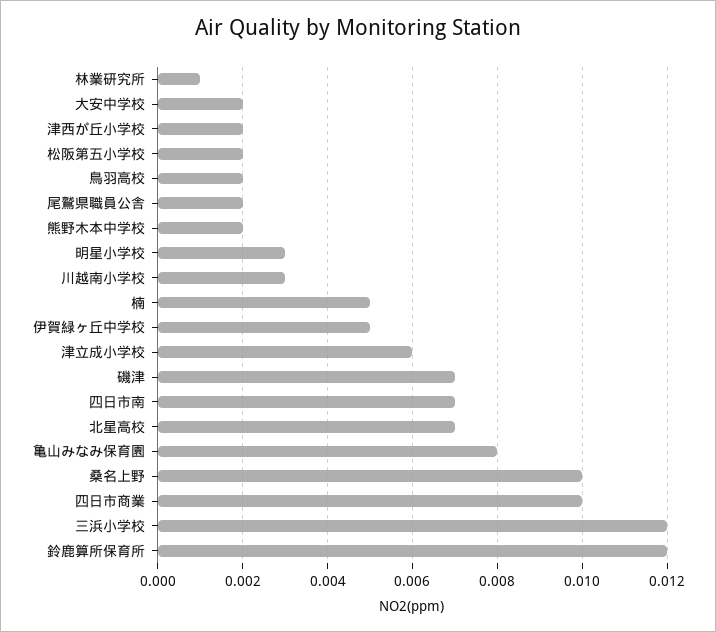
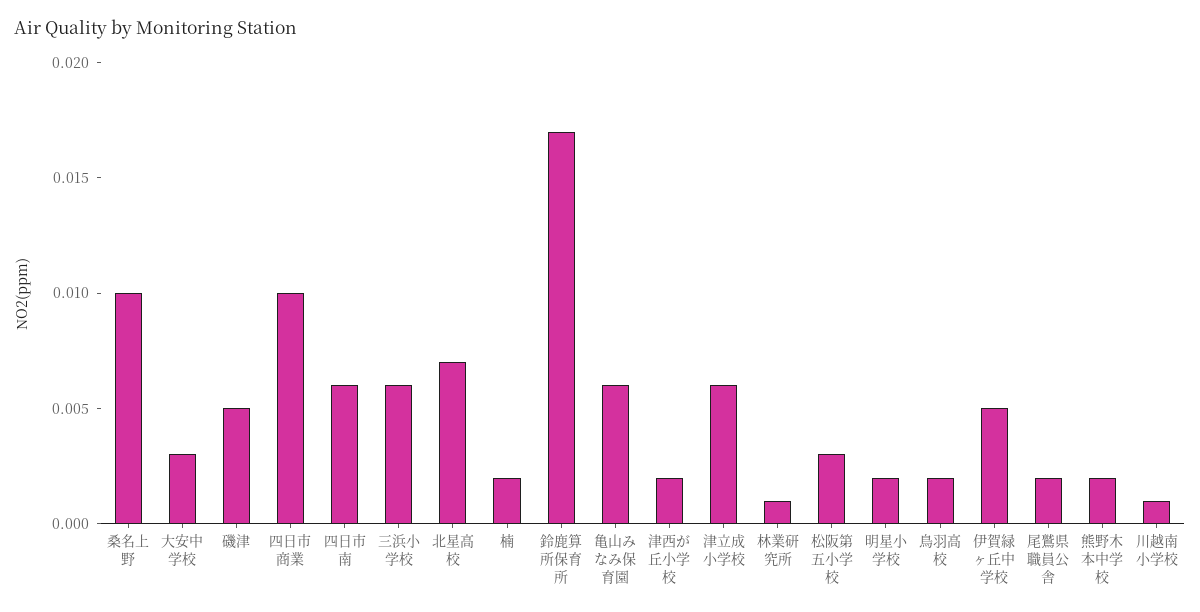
  {
    "林業研究所": 0.001,
-   "大安中学校": 0.002,
+   "大安中学校": 0.003,
    "津西が丘小学校": 0.002,
-   "松阪第五小学校": 0.002,
+   "松阪第五小学校": 0.003,
    "鳥羽高校": 0.002,
    "尾鷲県職員公舎": 0.002,
    "熊野木本中学校": 0.002,
-   "明星小学校": 0.003,
+   "明星小学校": 0.002,
-   "川越南小学校": 0.003,
+   "川越南小学校": 0.001,
-   "楠": 0.005,
+   "楠": 0.002,
    "伊賀緑ヶ丘中学校": 0.005,
    "津立成小学校": 0.006,
-   "磯津": 0.007,
+   "磯津": 0.005,
-   "四日市南": 0.007,
+   "四日市南": 0.006,
    "北星高校": 0.007,
-   "亀山みなみ保育園": 0.008,
+   "亀山みなみ保育園": 0.006,
    "桑名上野": 0.01,
    "四日市商業": 0.01,
-   "三浜小学校": 0.012,
+   "三浜小学校": 0.006,
-   "鈴鹿算所保育所": 0.012
+   "鈴鹿算所保育所": 0.017
  }

